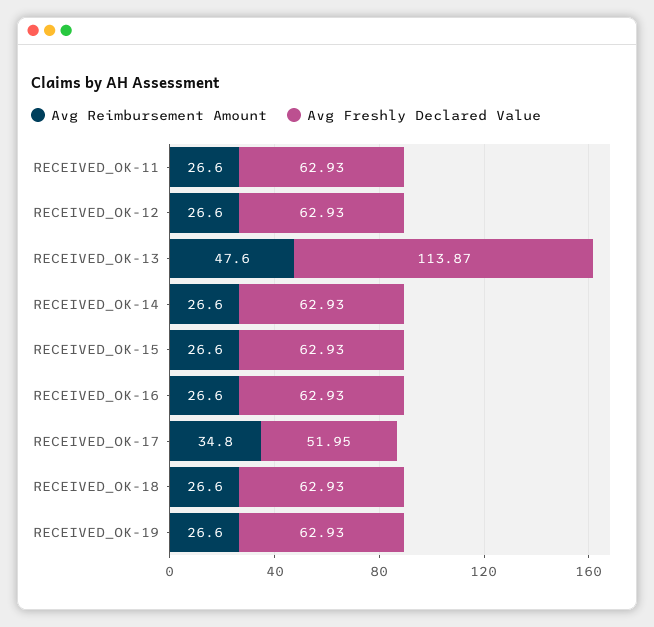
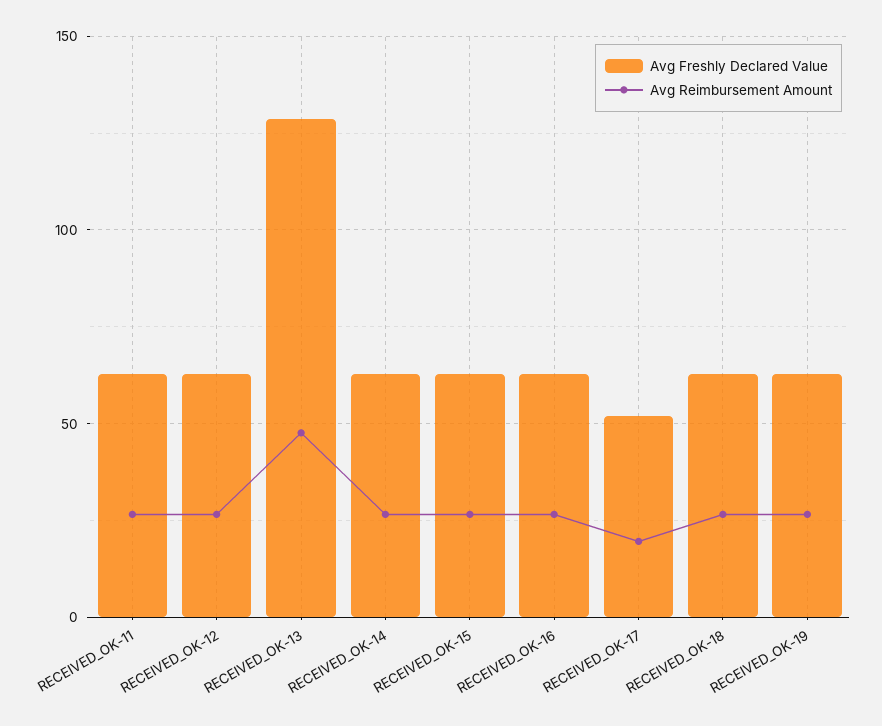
  {
    "Avg Reimbursement Amount": {
      "RECEIVED_OK-11": 26.6,
      "RECEIVED_OK-12": 26.6,
      "RECEIVED_OK-13": 47.6,
      "RECEIVED_OK-14": 26.6,
      "RECEIVED_OK-15": 26.6,
      "RECEIVED_OK-16": 26.6,
-     "RECEIVED_OK-17": 34.8,
+     "RECEIVED_OK-17": 20,
      "RECEIVED_OK-18": 26.6,
      "RECEIVED_OK-19": 26.6
    },
    "Avg Freshly Declared Value": {
      "RECEIVED_OK-11": 62.93,
      "RECEIVED_OK-12": 62.93,
-     "RECEIVED_OK-13": 113.87,
+     "RECEIVED_OK-13": 130,
      "RECEIVED_OK-14": 62.93,
      "RECEIVED_OK-15": 62.93,
      "RECEIVED_OK-16": 62.93,
      "RECEIVED_OK-17": 51.95,
      "RECEIVED_OK-18": 62.93,
      "RECEIVED_OK-19": 62.93
    }
  }

